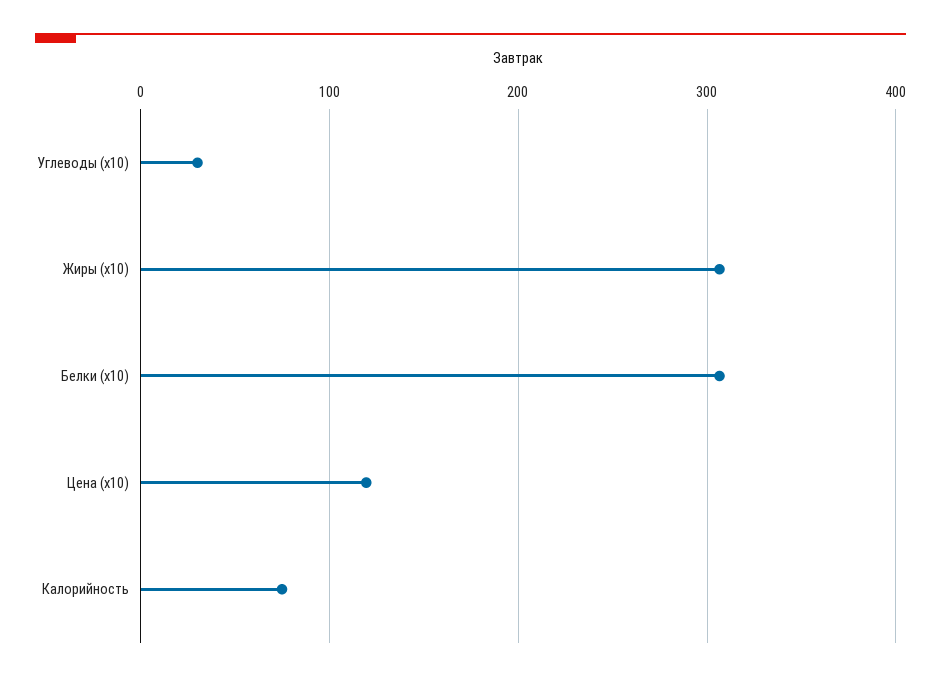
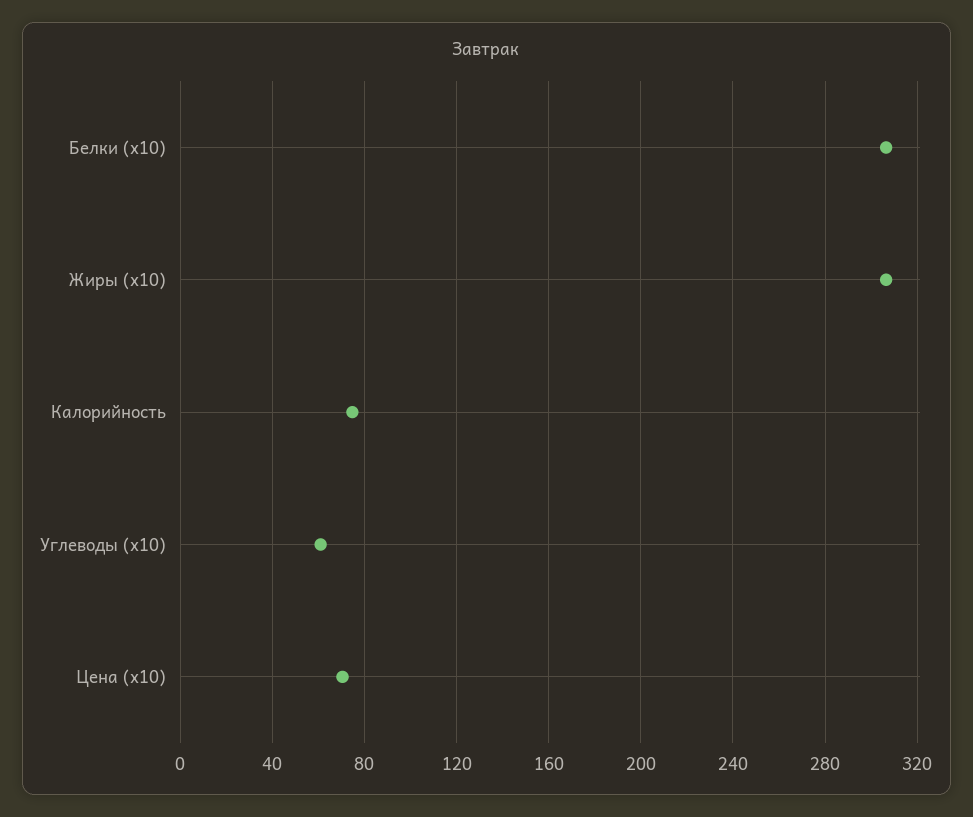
  {
-   "Углеводы (x10)": 30,
+   "Углеводы (x10)": 60,
    "Жиры (x10)": 305,
    "Белки (x10)": 305,
-   "Цена (x10)": 120,
+   "Цена (x10)": 70,
    "Калорийность": 75
  }

